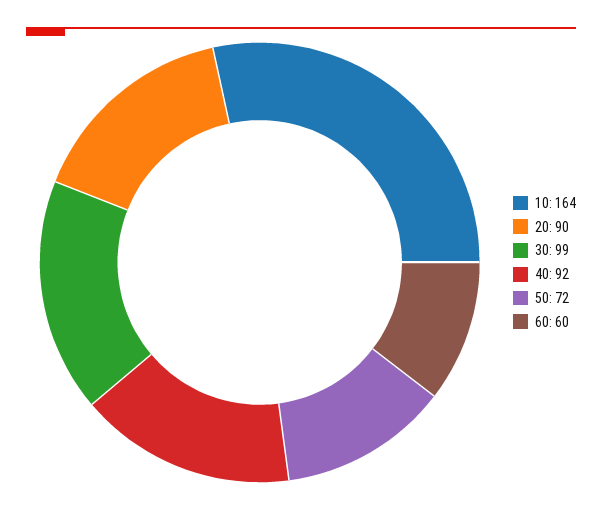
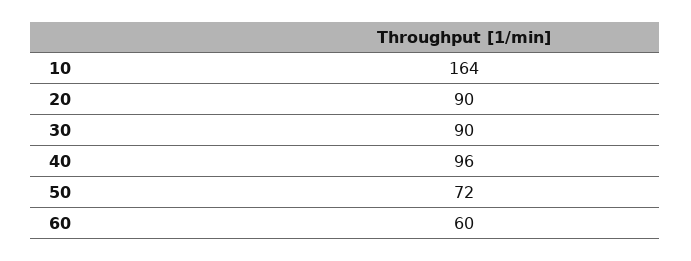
  {
    "10": 164,
    "20": 90,
-   "30": 99,
+   "30": 90,
-   "40": 92,
+   "40": 96,
    "50": 72,
    "60": 60
  }

